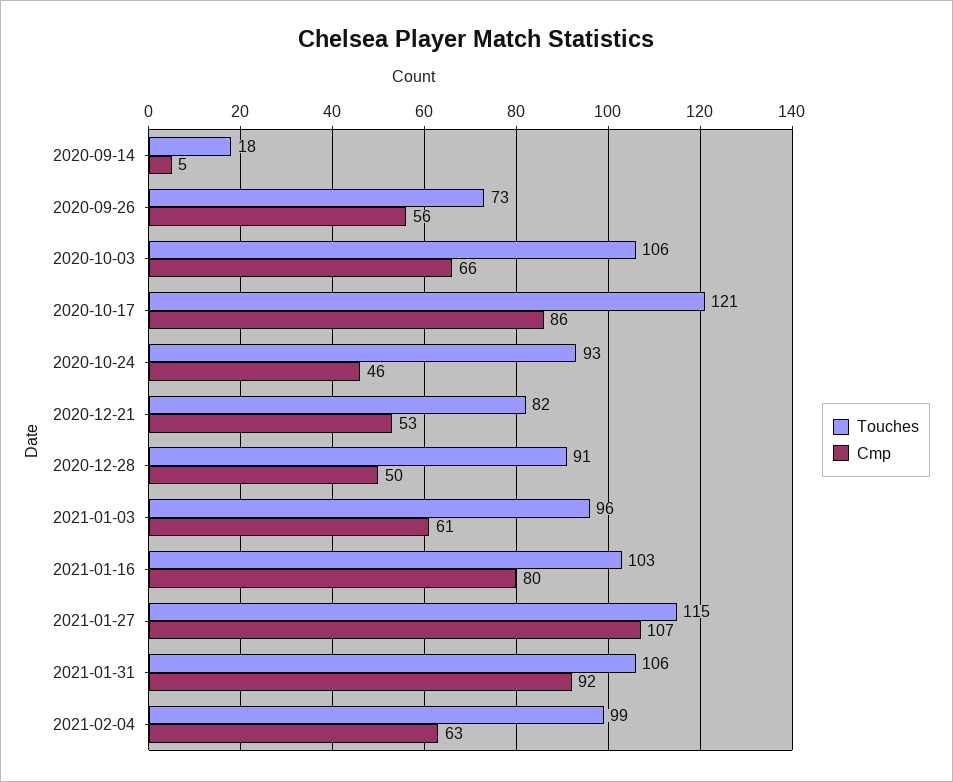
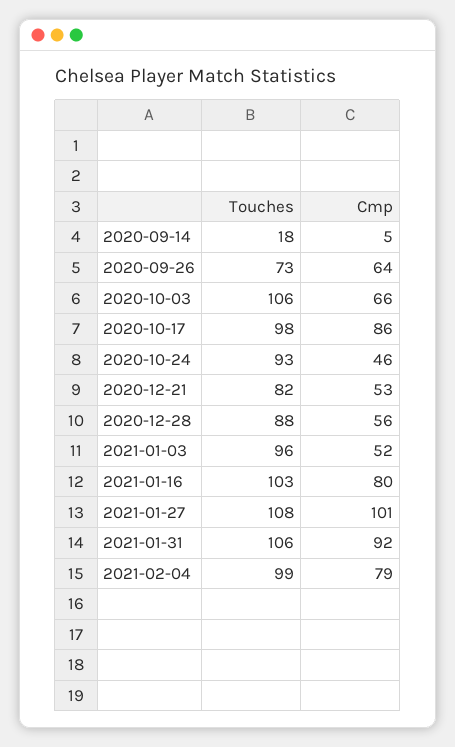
  {
    "Touches": {
      "2020-09-14": 18,
      "2020-09-26": 73,
      "2020-10-03": 106,
-     "2020-10-17": 121,
+     "2020-10-17": 98,
      "2020-10-24": 93,
      "2020-12-21": 82,
-     "2020-12-28": 91,
+     "2020-12-28": 88,
      "2021-01-03": 96,
      "2021-01-16": 103,
-     "2021-01-27": 115,
+     "2021-01-27": 108,
      "2021-01-31": 106,
      "2021-02-04": 99
    },
    "Cmp": {
      "2020-09-14": 5,
-     "2020-09-26": 56,
+     "2020-09-26": 64,
      "2020-10-03": 66,
      "2020-10-17": 86,
      "2020-10-24": 46,
      "2020-12-21": 53,
-     "2020-12-28": 50,
+     "2020-12-28": 56,
-     "2021-01-03": 61,
+     "2021-01-03": 52,
      "2021-01-16": 80,
-     "2021-01-27": 107,
+     "2021-01-27": 101,
      "2021-01-31": 92,
-     "2021-02-04": 63
+     "2021-02-04": 79
    }
  }

